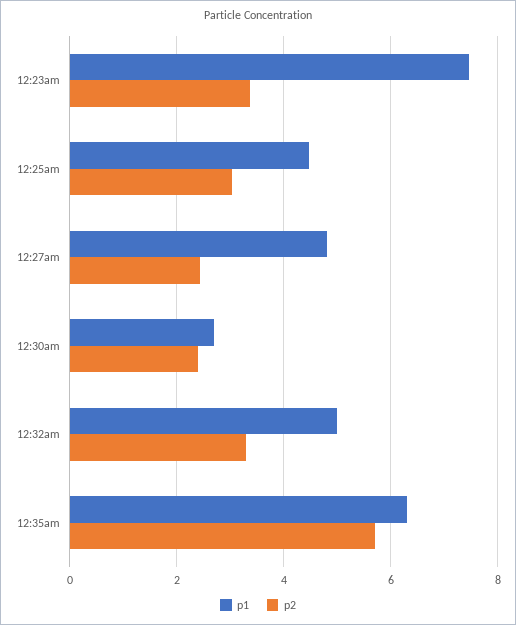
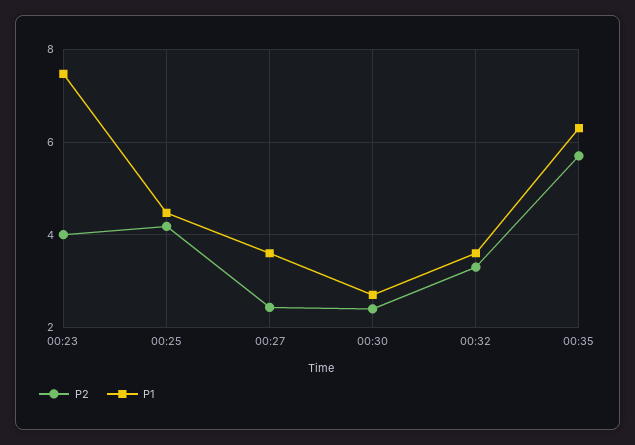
  {
    "p1": {
      "12:23am": 7.4,
      "12:25am": 4.4,
-     "12:27am": 4.8,
+     "12:27am": 3.6,
      "12:30am": 2.8,
-     "12:32am": 5,
+     "12:32am": 3.6,
      "12:35am": 6.4
    },
    "p2": {
-     "12:23am": 3.4,
+     "12:23am": 4,
-     "12:25am": 3,
+     "12:25am": 4.2,
      "12:27am": 2.4,
      "12:30am": 2.4,
      "12:32am": 3.4,
      "12:35am": 5.8
    }
  }

